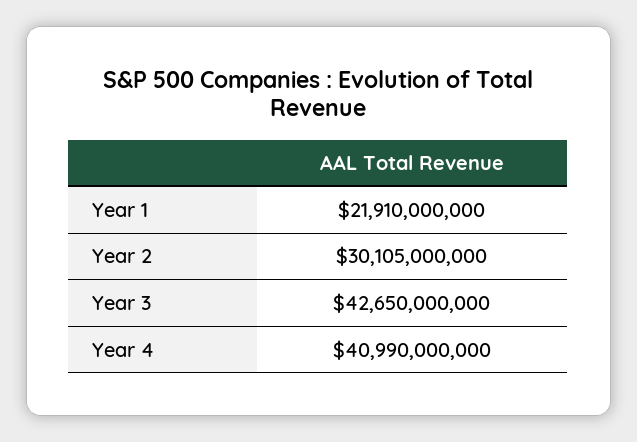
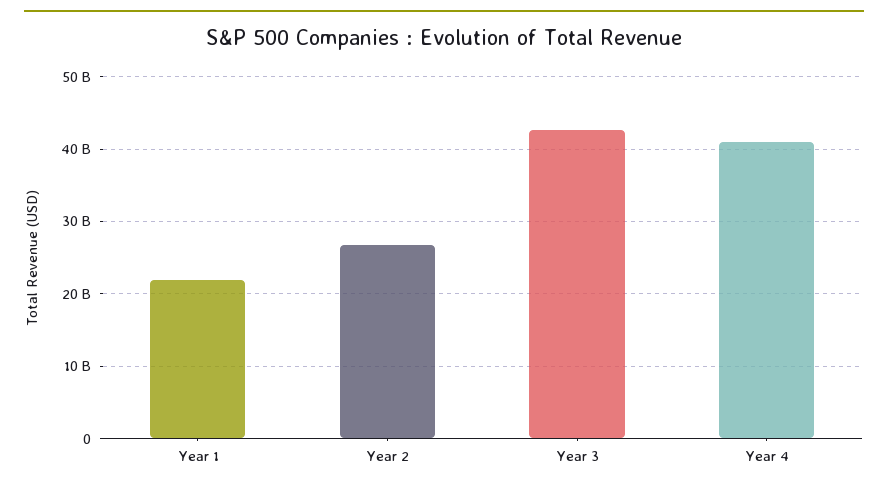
  {
    "Year 1": 21910000000,
-   "Year 2": 30105000000,
+   "Year 2": 27000000000,
    "Year 3": 42650000000,
    "Year 4": 40990000000
  }

